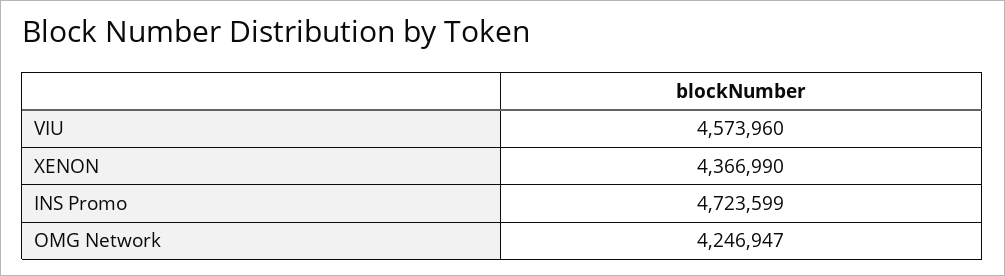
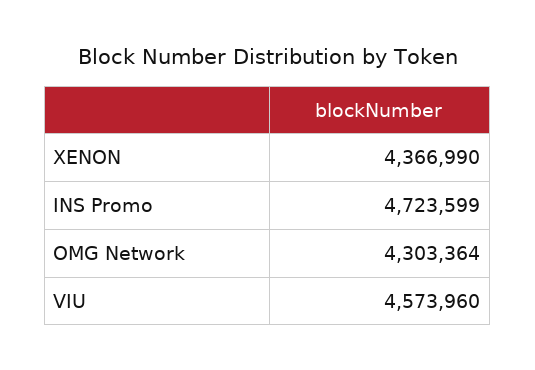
  {
    "VIU": 4573960,
    "XENON": 4366990,
    "INS Promo": 4723599,
-   "OMG Network": 4246947
+   "OMG Network": 4303364
  }

